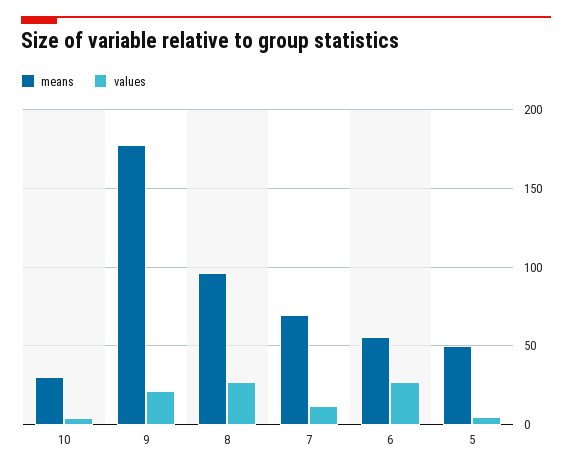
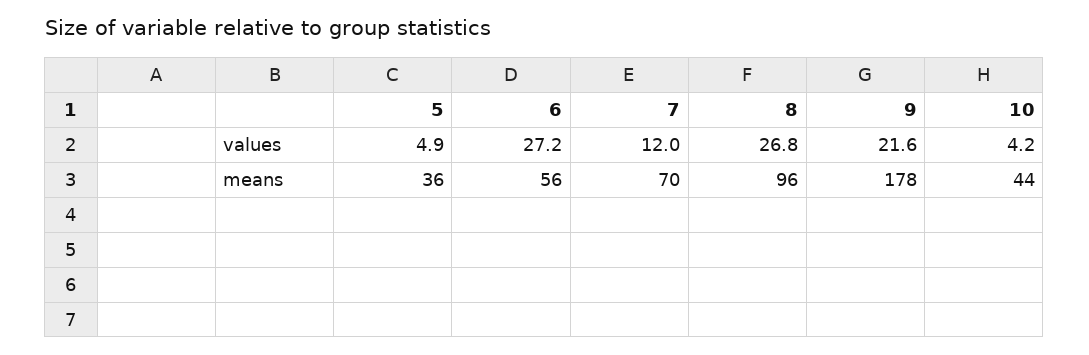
  {
    "means": {
-     "10": 30,
+     "10": 44,
      "9": 178,
      "8": 96,
      "7": 70,
      "6": 56,
-     "5": 50
+     "5": 36
    },
    "values": {
      "10": 4.2,
      "9": 21.6,
      "8": 26.8,
      "7": 12,
      "6": 27.2,
      "5": 4.9
    }
  }

